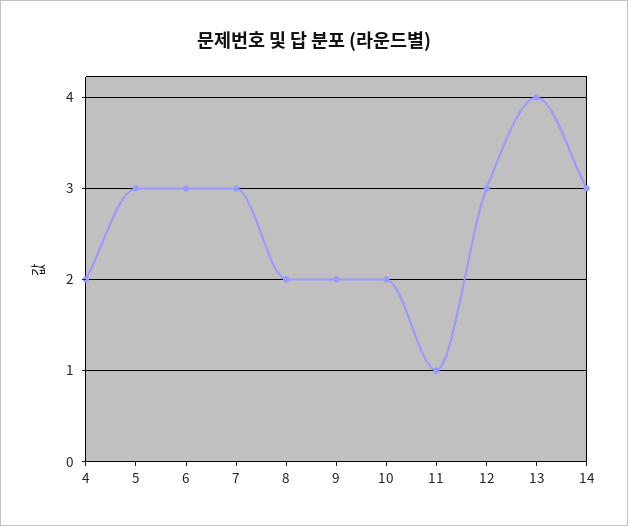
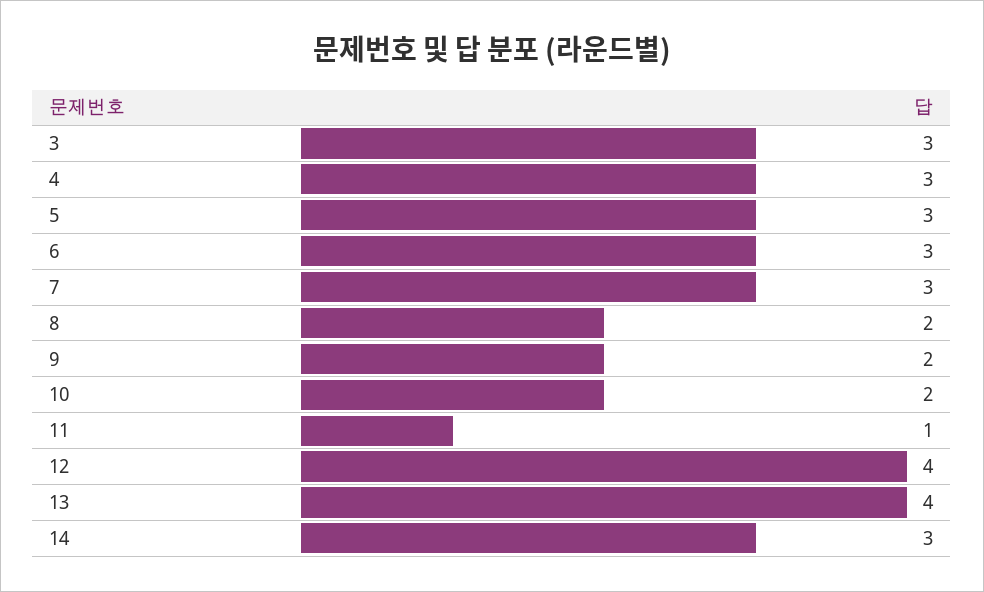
  {
-   "4": 2,
+   "4": 3,
    "5": 3,
    "6": 3,
    "7": 3,
    "8": 2,
    "9": 2,
    "10": 2,
    "11": 1,
-   "12": 3,
+   "12": 4,
    "13": 4,
-   "14": 3
+   "14": 3,
+   "3": 3
  }

